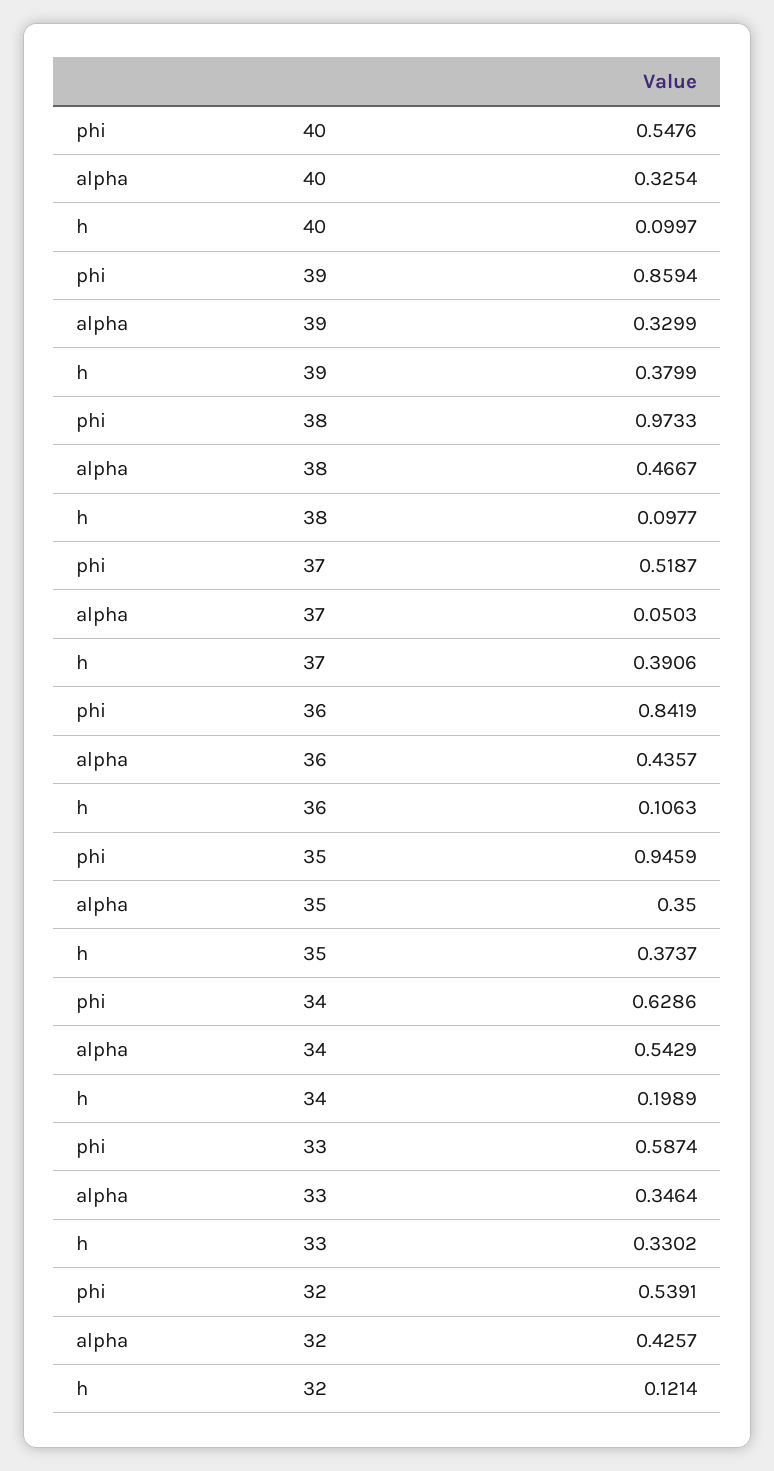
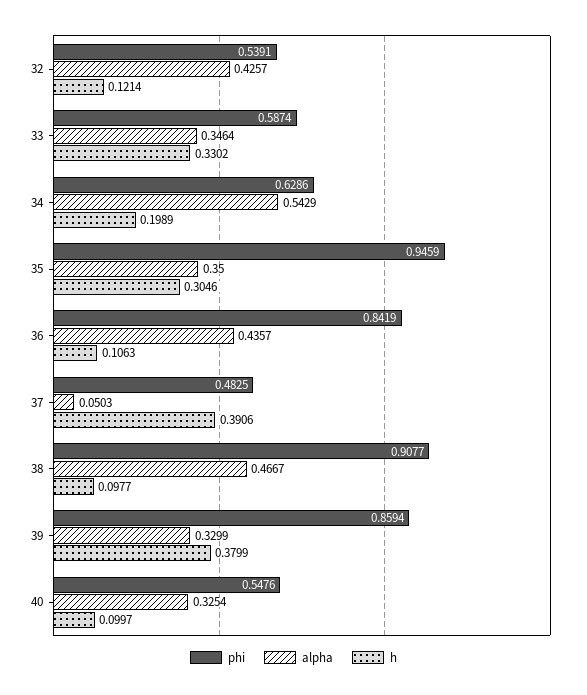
  {
    "phi": {
      "40": 0.5476,
      "39": 0.8594,
-     "38": 0.9733,
+     "38": 0.9077,
-     "37": 0.5187,
+     "37": 0.4825,
      "36": 0.8419,
      "35": 0.9459,
      "34": 0.6286,
      "33": 0.5874,
      "32": 0.5391
    },
    "alpha": {
      "40": 0.3254,
      "39": 0.3299,
      "38": 0.4667,
      "37": 0.0503,
      "36": 0.4357,
      "35": 0.35,
      "34": 0.5429,
      "33": 0.3464,
      "32": 0.4257
    },
    "h": {
      "40": 0.0997,
      "39": 0.3799,
      "38": 0.0977,
      "37": 0.3906,
      "36": 0.1063,
-     "35": 0.3737,
+     "35": 0.3046,
      "34": 0.1989,
      "33": 0.3302,
      "32": 0.1214
    }
  }

